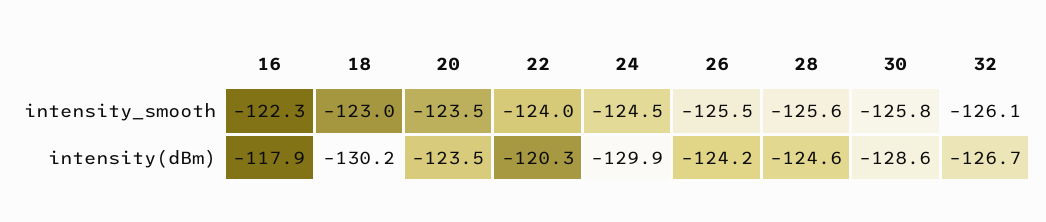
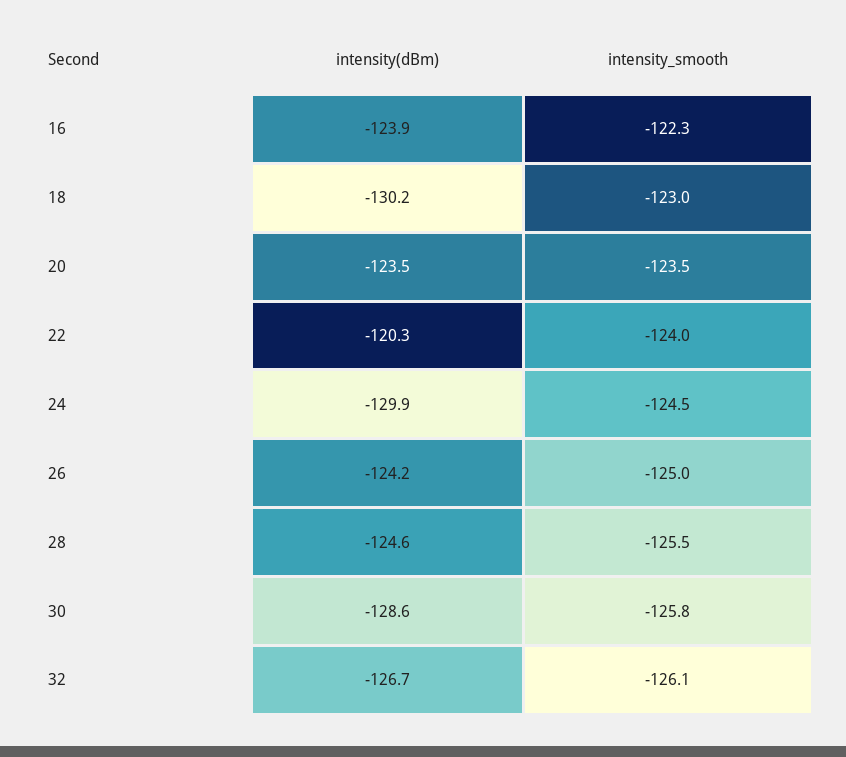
  {
    "16": {
      "intensity_smooth": -122.3,
-     "intensity(dBm)": -117.9
+     "intensity(dBm)": -123.9
    },
    "18": {
      "intensity_smooth": -123,
      "intensity(dBm)": -130.2
    },
    "20": {
      "intensity_smooth": -123.5,
      "intensity(dBm)": -123.5
    },
    "22": {
      "intensity_smooth": -124,
      "intensity(dBm)": -120.3
    },
    "24": {
      "intensity_smooth": -124.5,
      "intensity(dBm)": -129.9
    },
    "26": {
-     "intensity_smooth": -125.5,
+     "intensity_smooth": -125,
      "intensity(dBm)": -124.2
    },
    "28": {
-     "intensity_smooth": -125.6,
+     "intensity_smooth": -125.5,
      "intensity(dBm)": -124.6
    },
    "30": {
      "intensity_smooth": -125.8,
      "intensity(dBm)": -128.6
    },
    "32": {
      "intensity_smooth": -126.1,
      "intensity(dBm)": -126.7
    }
  }

